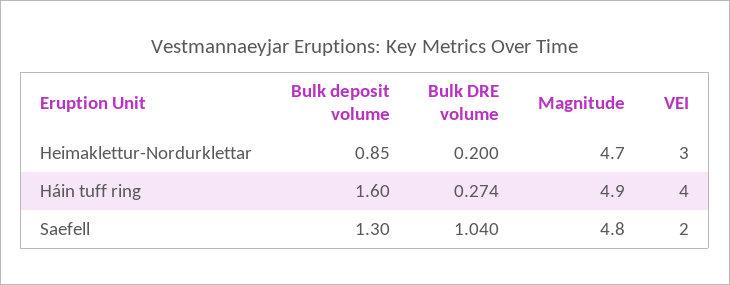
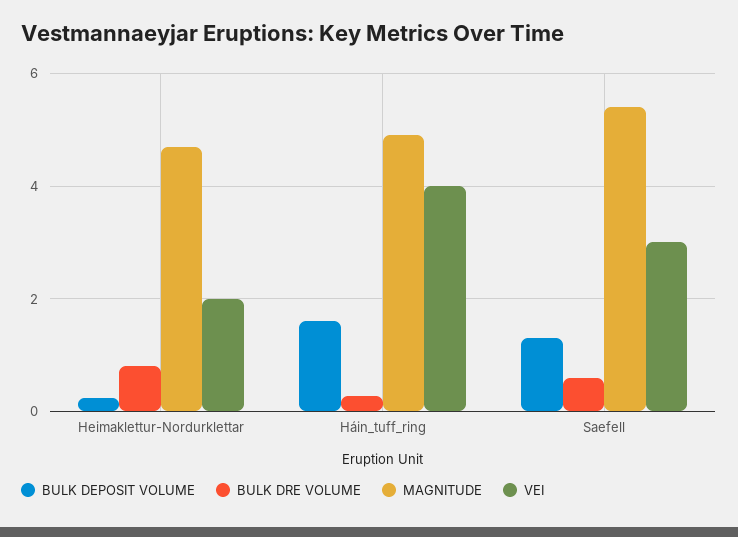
  {
    "Bulk deposit volume": {
-     "Heimaklettur-Nordurklettar": 0.85,
+     "Heimaklettur-Nordurklettar": 0.2,
      "Háin tuff ring": 1.6,
      "Saefell": 1.3
    },
    "Bulk DRE volume": {
-     "Heimaklettur-Nordurklettar": 0.2,
+     "Heimaklettur-Nordurklettar": 0.8,
      "Háin tuff ring": 0.274,
-     "Saefell": 1.04
+     "Saefell": 0.6
    },
    "Magnitude": {
      "Heimaklettur-Nordurklettar": 4.7,
      "Háin tuff ring": 4.9,
-     "Saefell": 4.8
+     "Saefell": 5.4
    },
    "VEI": {
-     "Heimaklettur-Nordurklettar": 3,
+     "Heimaklettur-Nordurklettar": 2,
      "Háin tuff ring": 4,
-     "Saefell": 2
+     "Saefell": 3
    }
  }

